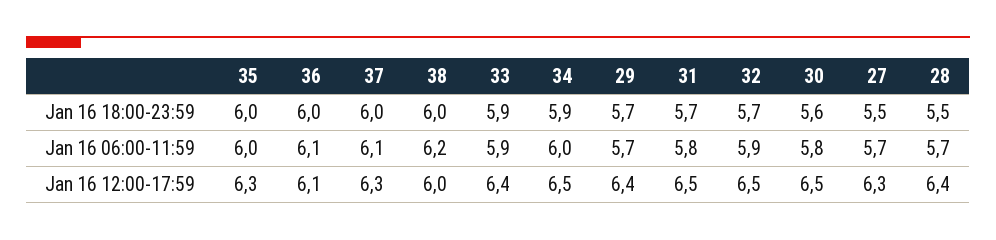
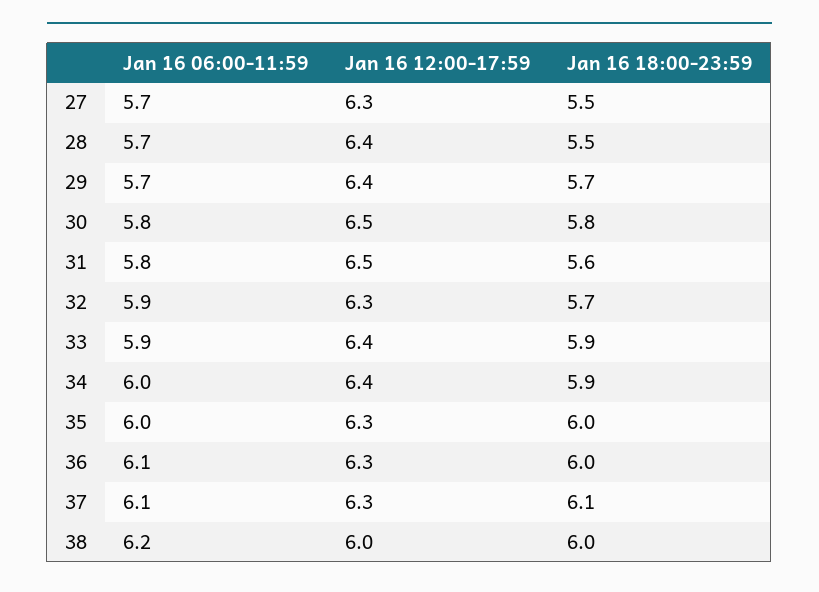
  {
    "35": {
      "Jan 16 18:00-23:59": 6,
      "Jan 16 06:00-11:59": 6,
      "Jan 16 12:00-17:59": 6.3
    },
    "36": {
      "Jan 16 18:00-23:59": 6,
      "Jan 16 06:00-11:59": 6.1,
-     "Jan 16 12:00-17:59": 6.1
+     "Jan 16 12:00-17:59": 6.3
    },
    "37": {
-     "Jan 16 18:00-23:59": 6,
+     "Jan 16 18:00-23:59": 6.1,
      "Jan 16 06:00-11:59": 6.1,
      "Jan 16 12:00-17:59": 6.3
    },
    "38": {
      "Jan 16 18:00-23:59": 6,
      "Jan 16 06:00-11:59": 6.2,
      "Jan 16 12:00-17:59": 6
    },
    "33": {
      "Jan 16 18:00-23:59": 5.9,
      "Jan 16 06:00-11:59": 5.9,
      "Jan 16 12:00-17:59": 6.4
    },
    "34": {
      "Jan 16 18:00-23:59": 5.9,
      "Jan 16 06:00-11:59": 6,
-     "Jan 16 12:00-17:59": 6.5
+     "Jan 16 12:00-17:59": 6.4
    },
    "29": {
      "Jan 16 18:00-23:59": 5.7,
      "Jan 16 06:00-11:59": 5.7,
      "Jan 16 12:00-17:59": 6.4
    },
    "31": {
-     "Jan 16 18:00-23:59": 5.7,
+     "Jan 16 18:00-23:59": 5.6,
      "Jan 16 06:00-11:59": 5.8,
      "Jan 16 12:00-17:59": 6.5
    },
    "32": {
      "Jan 16 18:00-23:59": 5.7,
      "Jan 16 06:00-11:59": 5.9,
-     "Jan 16 12:00-17:59": 6.5
+     "Jan 16 12:00-17:59": 6.3
    },
    "30": {
-     "Jan 16 18:00-23:59": 5.6,
+     "Jan 16 18:00-23:59": 5.8,
      "Jan 16 06:00-11:59": 5.8,
      "Jan 16 12:00-17:59": 6.5
    },
    "27": {
      "Jan 16 18:00-23:59": 5.5,
      "Jan 16 06:00-11:59": 5.7,
      "Jan 16 12:00-17:59": 6.3
    },
    "28": {
      "Jan 16 18:00-23:59": 5.5,
      "Jan 16 06:00-11:59": 5.7,
      "Jan 16 12:00-17:59": 6.4
    }
  }

